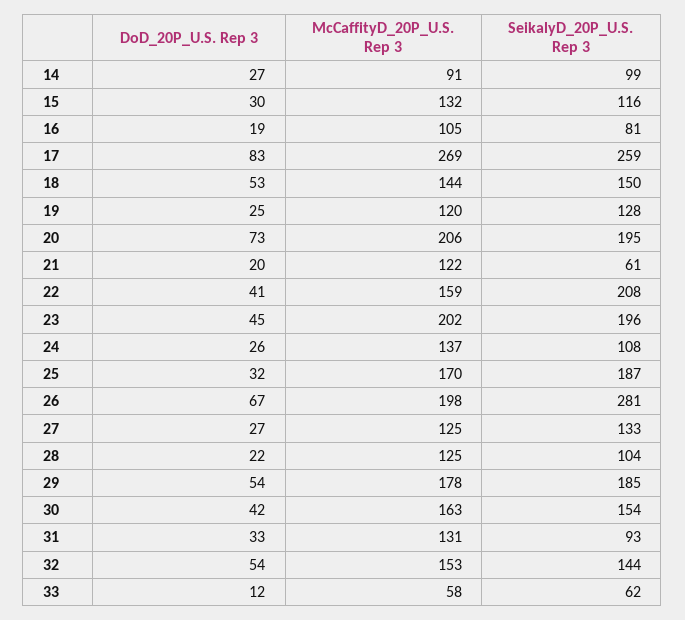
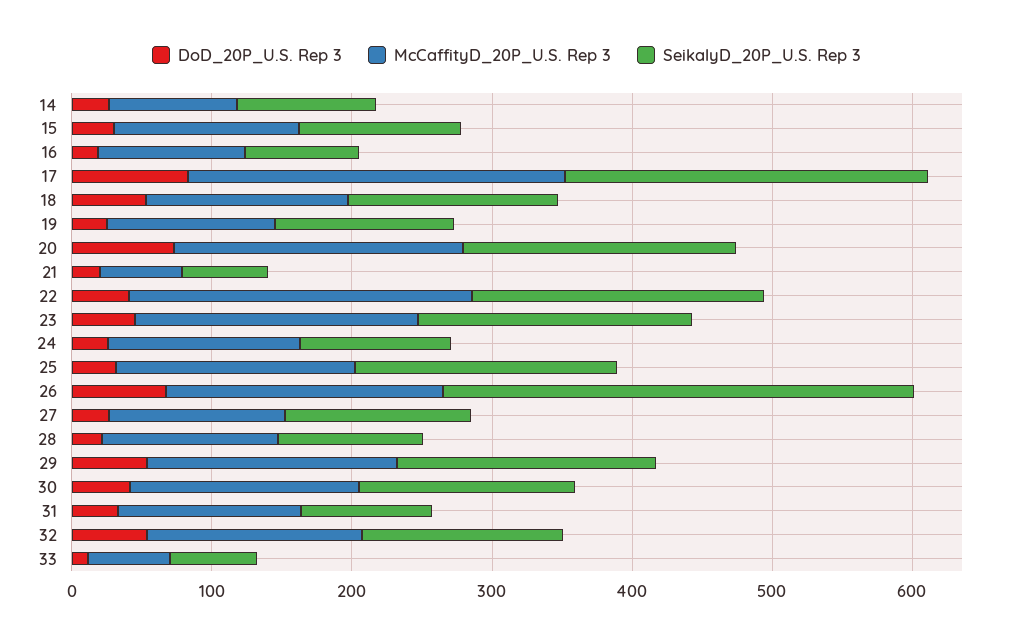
  {
    "DoD_20P_U.S. Rep 3": {
      "14": 27,
      "15": 30,
      "16": 19,
      "17": 83,
      "18": 53,
      "19": 25,
      "20": 73,
      "21": 20,
      "22": 41,
      "23": 45,
      "24": 26,
      "25": 32,
      "26": 67,
      "27": 27,
      "28": 22,
      "29": 54,
      "30": 42,
      "31": 33,
      "32": 54,
      "33": 12
    },
    "McCaffityD_20P_U.S. Rep 3": {
      "14": 91,
      "15": 132,
      "16": 105,
      "17": 269,
      "18": 144,
      "19": 120,
      "20": 206,
-     "21": 122,
+     "21": 60,
-     "22": 159,
+     "22": 240,
      "23": 202,
      "24": 137,
      "25": 170,
      "26": 198,
      "27": 125,
      "28": 125,
      "29": 178,
      "30": 163,
      "31": 131,
      "32": 153,
      "33": 58
    },
    "SeikalyD_20P_U.S. Rep 3": {
      "14": 99,
      "15": 116,
      "16": 81,
      "17": 259,
      "18": 150,
      "19": 128,
      "20": 195,
      "21": 61,
      "22": 208,
      "23": 196,
      "24": 108,
      "25": 187,
-     "26": 281,
+     "26": 340,
      "27": 133,
      "28": 104,
      "29": 185,
      "30": 154,
      "31": 93,
      "32": 144,
      "33": 62
    }
  }

